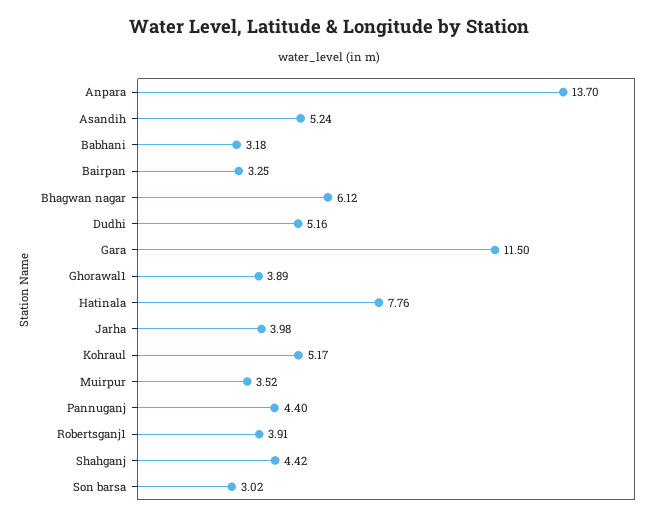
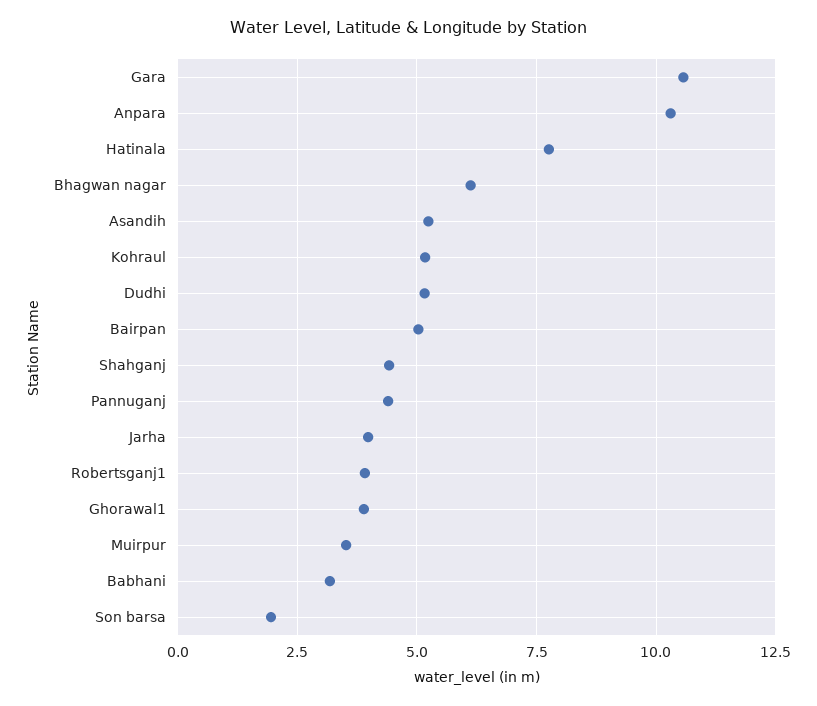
  {
-   "Anpara": 13.7,
+   "Anpara": 10.25,
    "Asandih": 5.24,
    "Babhani": 3.18,
-   "Bairpan": 3.25,
+   "Bairpan": 5,
    "Bhagwan nagar": 6.12,
    "Dudhi": 5.16,
-   "Gara": 11.5,
+   "Gara": 10.5,
    "Ghorawal1": 3.89,
    "Hatinala": 7.76,
    "Jarha": 3.98,
    "Kohraul": 5.17,
    "Muirpur": 3.52,
    "Pannuganj": 4.4,
    "Robertsganj1": 3.91,
    "Shahganj": 4.42,
-   "Son barsa": 3.02
+   "Son barsa": 2
  }

